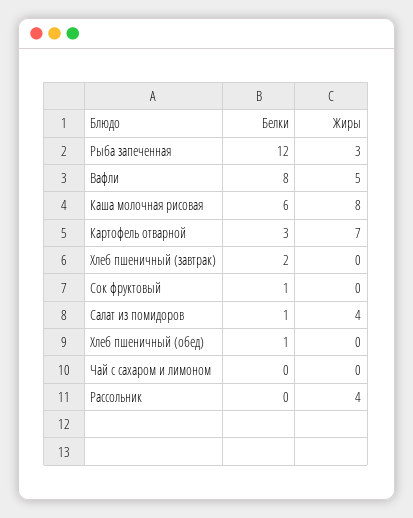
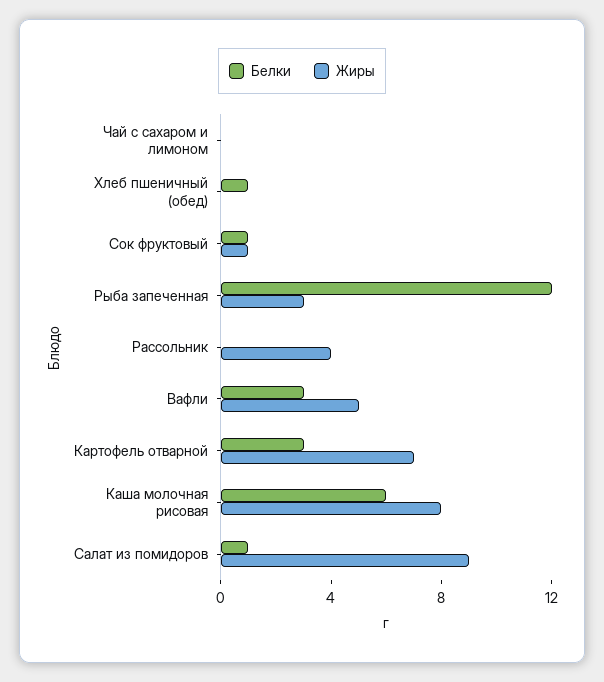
  {
    "Белки": {
      "Рыба запеченная": 12,
-     "Вафли": 8,
+     "Вафли": 3,
      "Каша молочная рисовая": 6,
      "Картофель отварной": 3,
-     "Хлеб пшеничный (завтрак)": 2,
      "Сок фруктовый": 1,
      "Салат из помидоров": 1,
      "Хлеб пшеничный (обед)": 1,
      "Чай с сахаром и лимоном": 0,
      "Рассольник": 0
    },
    "Жиры": {
      "Рыба запеченная": 3,
      "Вафли": 5,
      "Каша молочная рисовая": 8,
      "Картофель отварной": 7,
-     "Хлеб пшеничный (завтрак)": 0,
-     "Сок фруктовый": 0,
+     "Сок фруктовый": 1,
-     "Салат из помидоров": 4,
+     "Салат из помидоров": 9,
      "Хлеб пшеничный (обед)": 0,
      "Чай с сахаром и лимоном": 0,
      "Рассольник": 4
    }
  }

